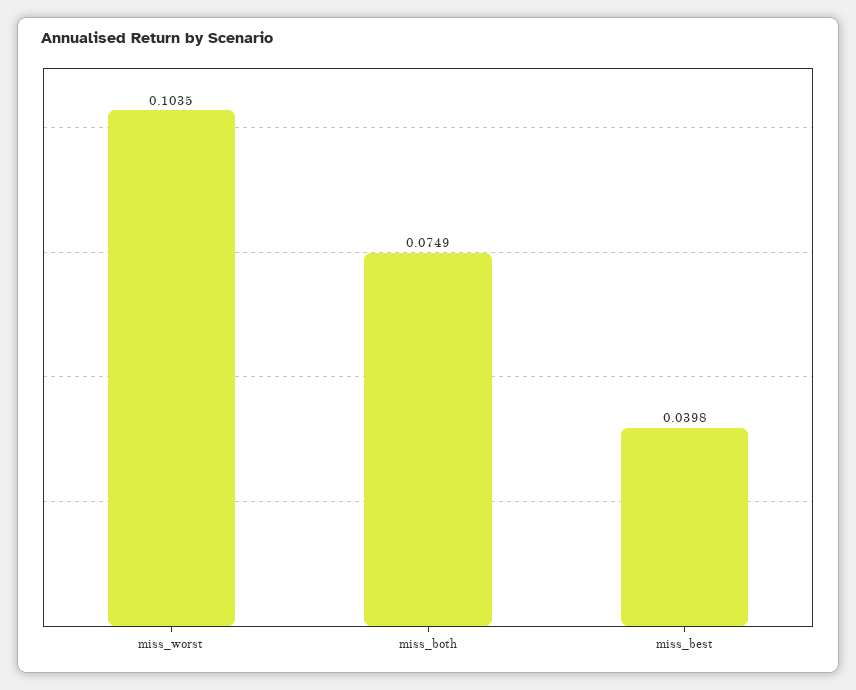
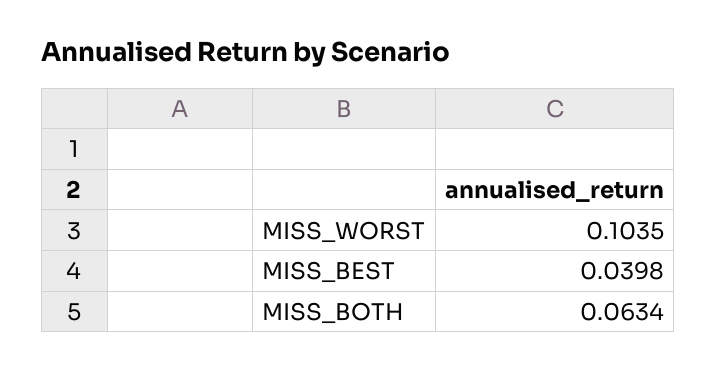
  {
    "miss_worst": 0.1035,
-   "miss_both": 0.0749,
+   "miss_both": 0.0634,
    "miss_best": 0.0398
  }

